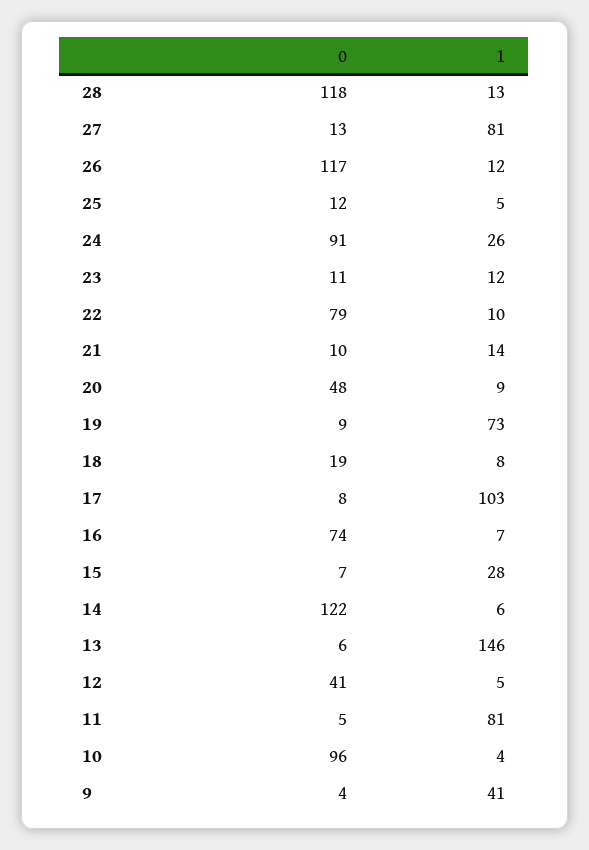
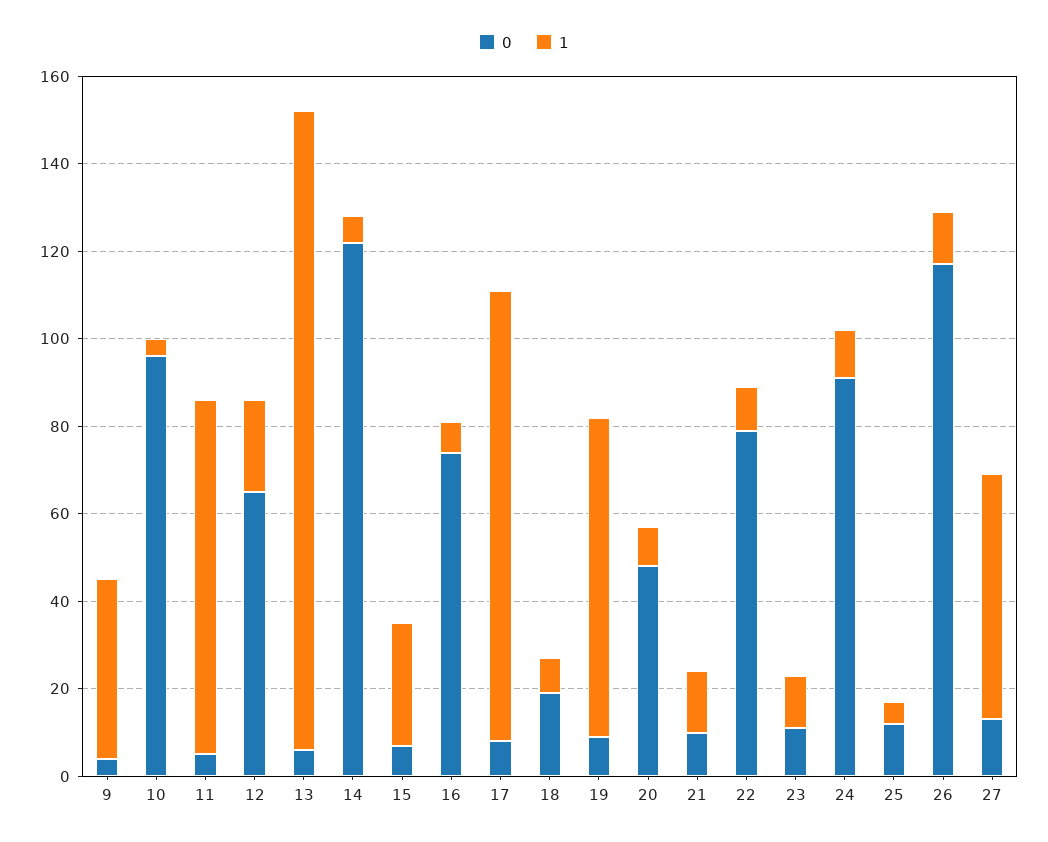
  {
    "0": {
-     "28": 118,
      "27": 13,
      "26": 117,
      "25": 12,
      "24": 91,
      "23": 11,
      "22": 79,
      "21": 10,
      "20": 48,
      "19": 9,
      "18": 19,
      "17": 8,
      "16": 74,
      "15": 7,
      "14": 122,
      "13": 6,
-     "12": 41,
+     "12": 65,
      "11": 5,
      "10": 96,
      "9": 4
    },
    "1": {
-     "28": 13,
-     "27": 81,
+     "27": 55,
      "26": 12,
      "25": 5,
-     "24": 26,
+     "24": 10,
      "23": 12,
      "22": 10,
      "21": 14,
      "20": 9,
      "19": 73,
      "18": 8,
      "17": 103,
      "16": 7,
      "15": 28,
      "14": 6,
      "13": 146,
-     "12": 5,
+     "12": 20,
      "11": 81,
      "10": 4,
      "9": 41
    }
  }

